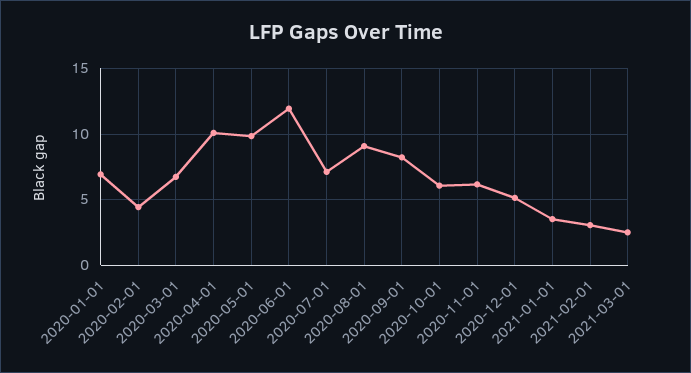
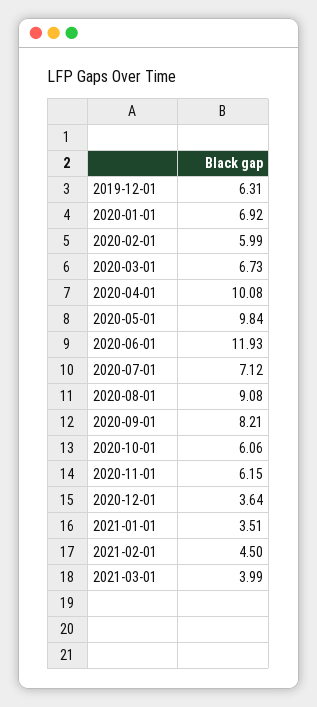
  {
    "2020-01-01": 6.92,
-   "2020-02-01": 4.5,
+   "2020-02-01": 5.99,
    "2020-03-01": 6.73,
    "2020-04-01": 10.08,
    "2020-05-01": 9.84,
    "2020-06-01": 11.93,
    "2020-07-01": 7.12,
    "2020-08-01": 9.08,
    "2020-09-01": 8.21,
    "2020-10-01": 6.06,
    "2020-11-01": 6.15,
-   "2020-12-01": 5,
+   "2020-12-01": 3.64,
    "2021-01-01": 3.51,
-   "2021-02-01": 3,
+   "2021-02-01": 4.5,
-   "2021-03-01": 2.5
+   "2021-03-01": 3.99,
+   "2019-12-01": 6.31
  }

